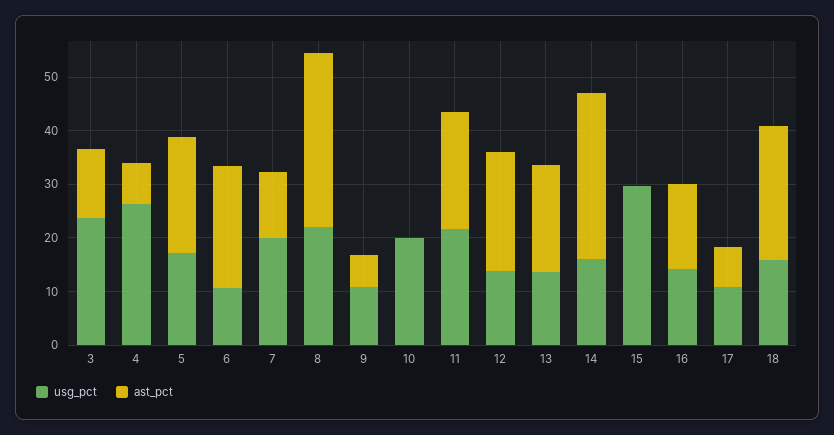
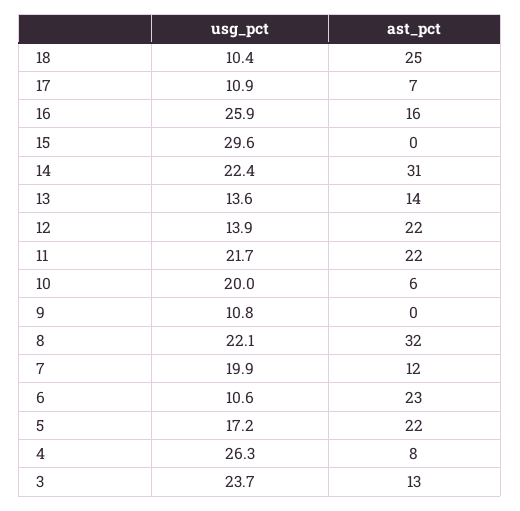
  {
    "usg_pct": {
      "3": 23.7,
      "4": 26.3,
      "5": 17.2,
      "6": 10.6,
      "7": 19.9,
      "8": 22.1,
      "9": 10.8,
      "10": 20,
      "11": 21.7,
      "12": 13.9,
      "13": 13.6,
-     "14": 16,
+     "14": 22.4,
      "15": 29.6,
-     "16": 14,
+     "16": 25.9,
      "17": 10.9,
-     "18": 16
+     "18": 10.4
    },
    "ast_pct": {
      "3": 13,
      "4": 8,
      "5": 22,
      "6": 23,
      "7": 12,
      "8": 32,
-     "9": 6,
+     "9": 0,
-     "10": 0,
+     "10": 6,
      "11": 22,
      "12": 22,
-     "13": 20,
+     "13": 14,
      "14": 31,
      "15": 0,
      "16": 16,
      "17": 7,
      "18": 25
    }
  }

